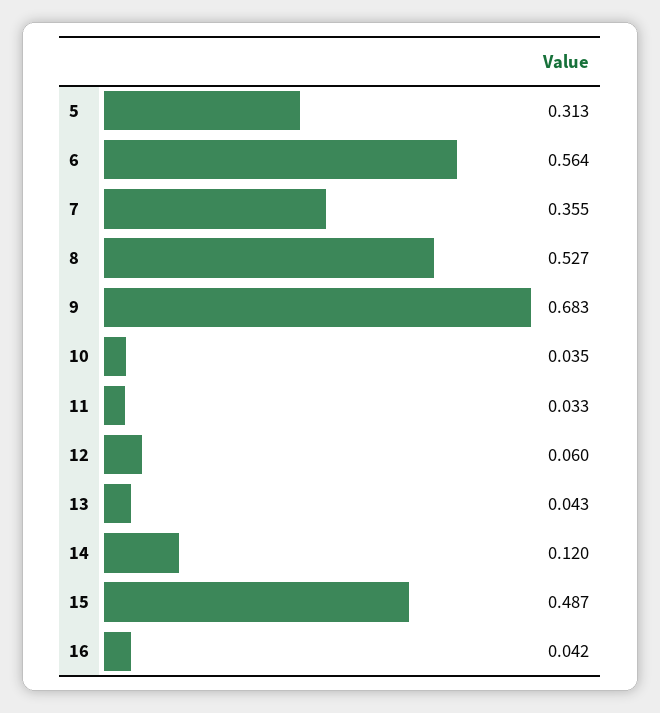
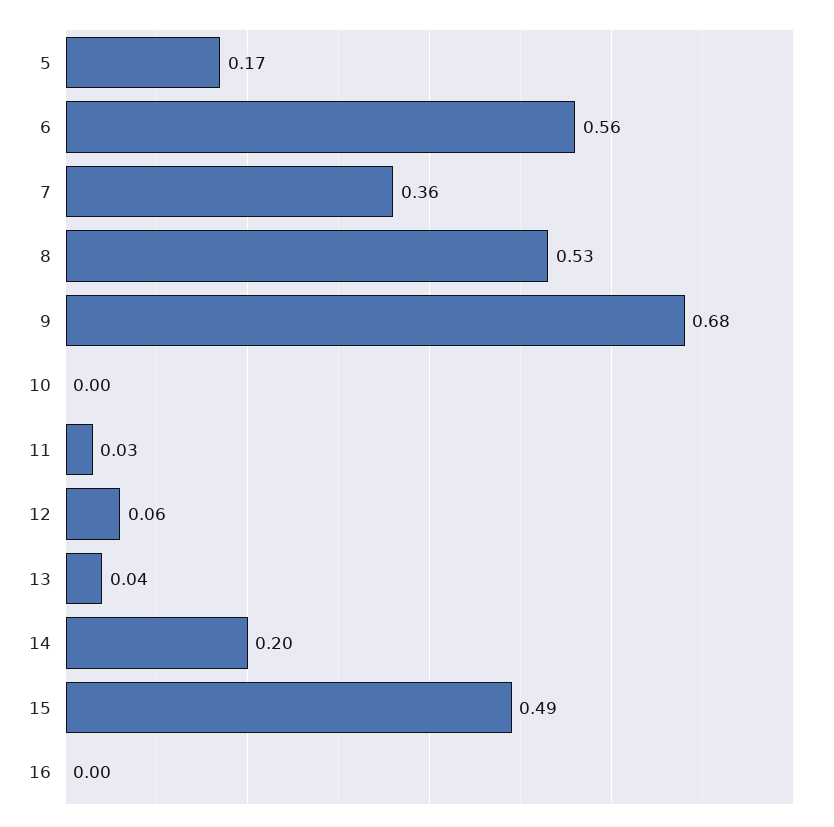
  {
-   "5": 0.313,
+   "5": 0.17,
    "6": 0.564,
    "7": 0.355,
    "8": 0.527,
    "9": 0.683,
-   "10": 0.035,
+   "10": 0,
    "11": 0.033,
    "12": 0.06,
    "13": 0.043,
-   "14": 0.12,
+   "14": 0.2,
    "15": 0.487,
-   "16": 0.042
+   "16": 0
  }

